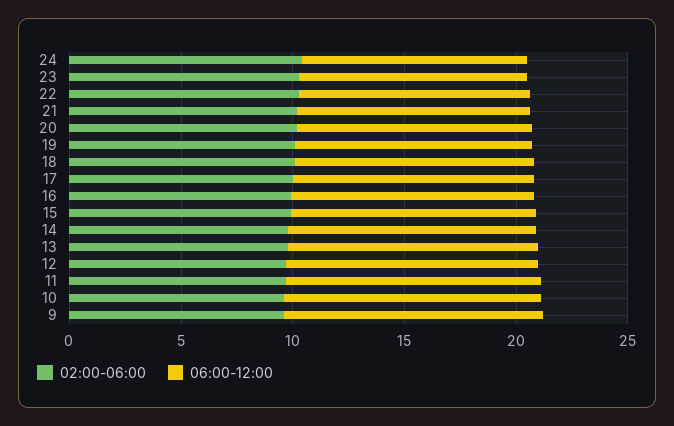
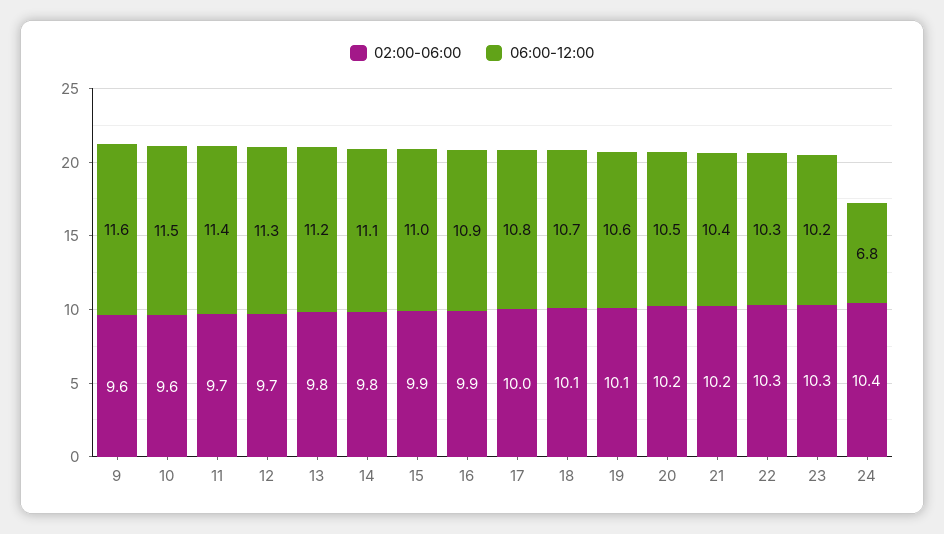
  {
    "02:00-06:00": {
      "24": 10.4,
      "23": 10.3,
      "22": 10.3,
      "21": 10.2,
      "20": 10.2,
      "19": 10.1,
      "18": 10.1,
      "17": 10,
      "16": 9.9,
      "15": 9.9,
      "14": 9.8,
      "13": 9.8,
      "12": 9.7,
      "11": 9.7,
      "10": 9.6,
      "9": 9.6
    },
    "06:00-12:00": {
-     "24": 10,
+     "24": 6.8,
      "23": 10.2,
      "22": 10.3,
      "21": 10.4,
      "20": 10.5,
      "19": 10.6,
      "18": 10.7,
      "17": 10.8,
      "16": 10.9,
      "15": 11,
      "14": 11.1,
      "13": 11.2,
      "12": 11.3,
      "11": 11.4,
      "10": 11.5,
      "9": 11.6
    }
  }

